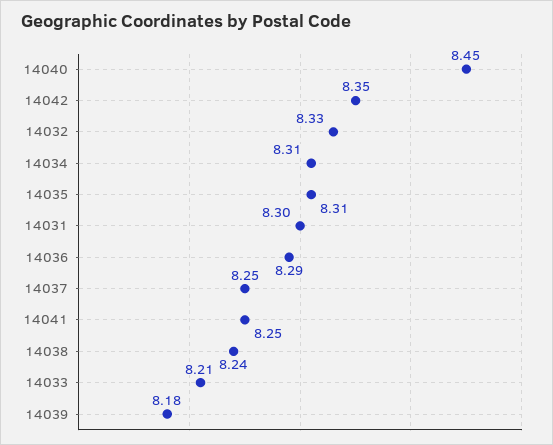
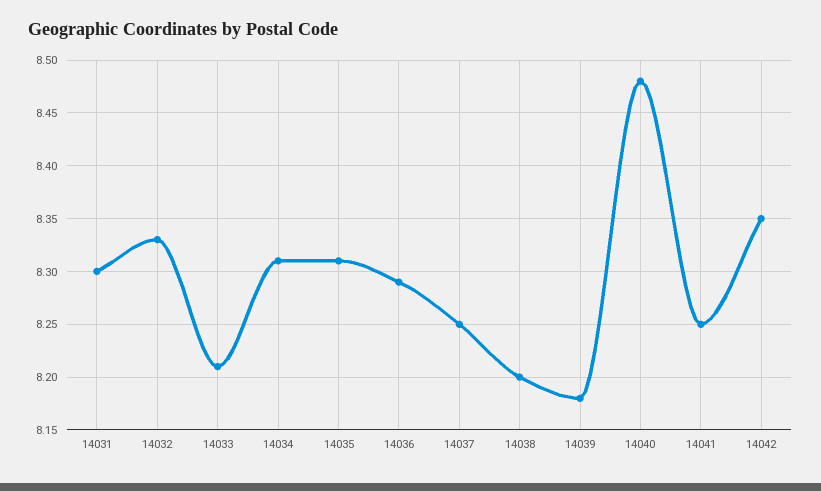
  {
-   "14040": 8.45,
+   "14040": 8.48,
    "14042": 8.35,
    "14032": 8.33,
    "14034": 8.31,
    "14035": 8.31,
    "14031": 8.3,
    "14036": 8.29,
    "14037": 8.25,
    "14041": 8.25,
-   "14038": 8.24,
+   "14038": 8.2,
    "14033": 8.21,
    "14039": 8.18
  }

